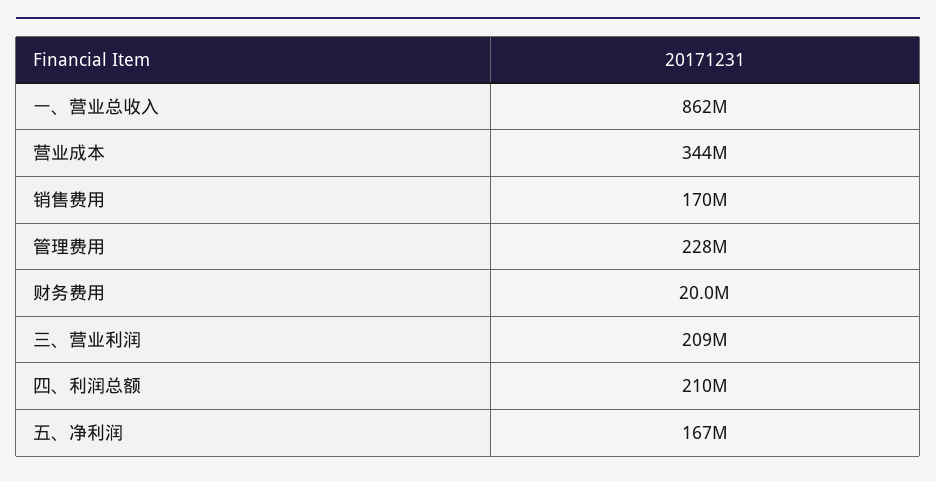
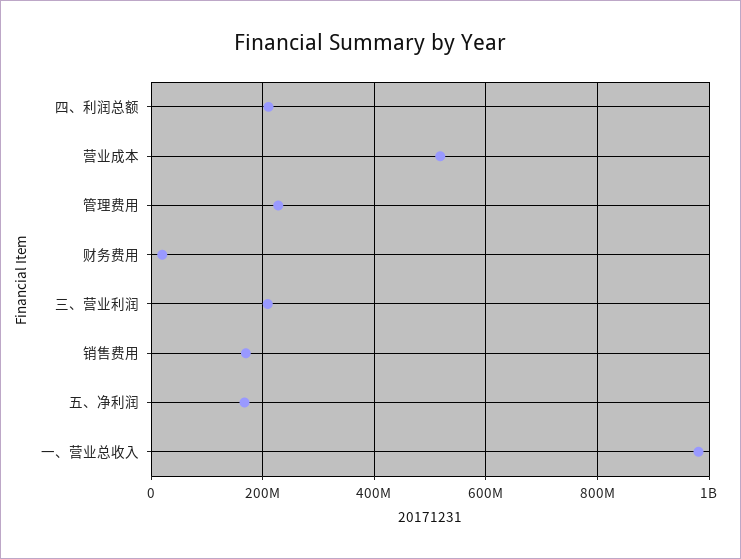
  {
-   "一、营业总收入": 862000000,
+   "一、营业总收入": 980000000,
-   "营业成本": 344000000,
+   "营业成本": 520000000,
    "销售费用": 170000000,
    "管理费用": 228000000,
    "财务费用": 20000000,
    "三、营业利润": 209000000,
    "四、利润总额": 210000000,
    "五、净利润": 167000000
  }

